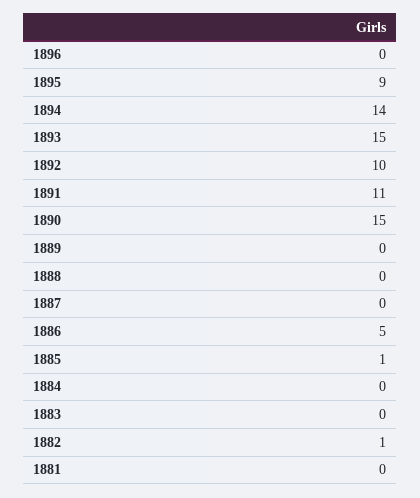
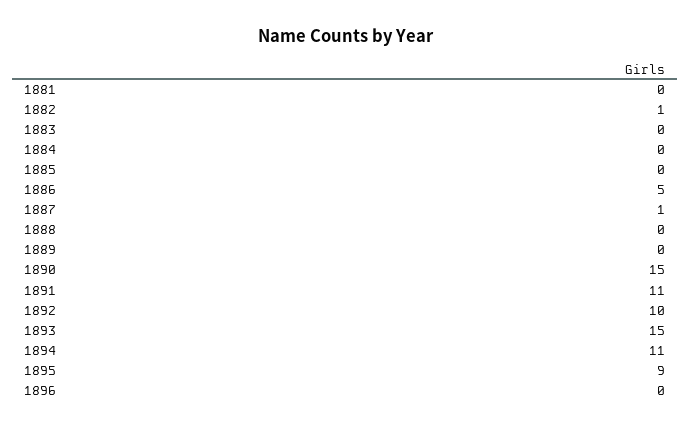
  {
    "1896": 0,
    "1895": 9,
-   "1894": 14,
+   "1894": 11,
    "1893": 15,
    "1892": 10,
    "1891": 11,
    "1890": 15,
    "1889": 0,
    "1888": 0,
-   "1887": 0,
+   "1887": 1,
    "1886": 5,
-   "1885": 1,
+   "1885": 0,
    "1884": 0,
    "1883": 0,
    "1882": 1,
    "1881": 0
  }

